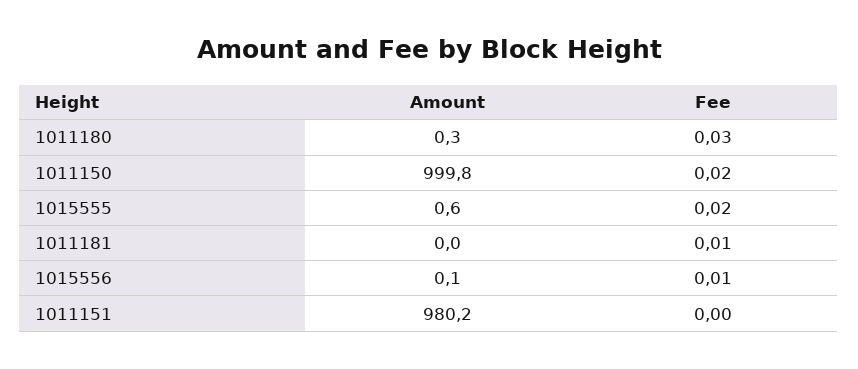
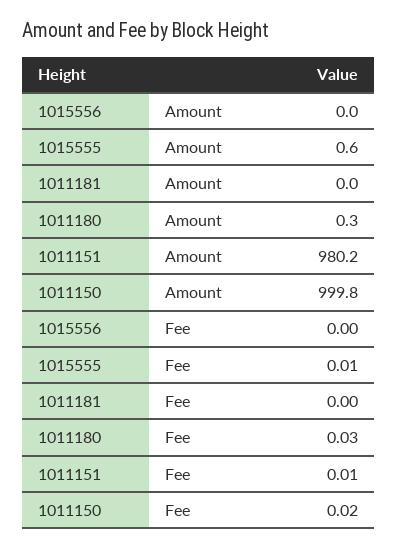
  {
    "Amount": {
      "1011180": 0.3,
      "1011150": 999.8,
      "1015555": 0.6,
      "1011181": 0,
-     "1015556": 0.1,
+     "1015556": 0,
      "1011151": 980.2
    },
    "Fee": {
      "1011180": 0.03,
      "1011150": 0.02,
-     "1015555": 0.02,
+     "1015555": 0.01,
-     "1011181": 0.01,
+     "1011181": 0,
-     "1015556": 0.01,
+     "1015556": 0,
-     "1011151": 0
+     "1011151": 0.01
    }
  }

